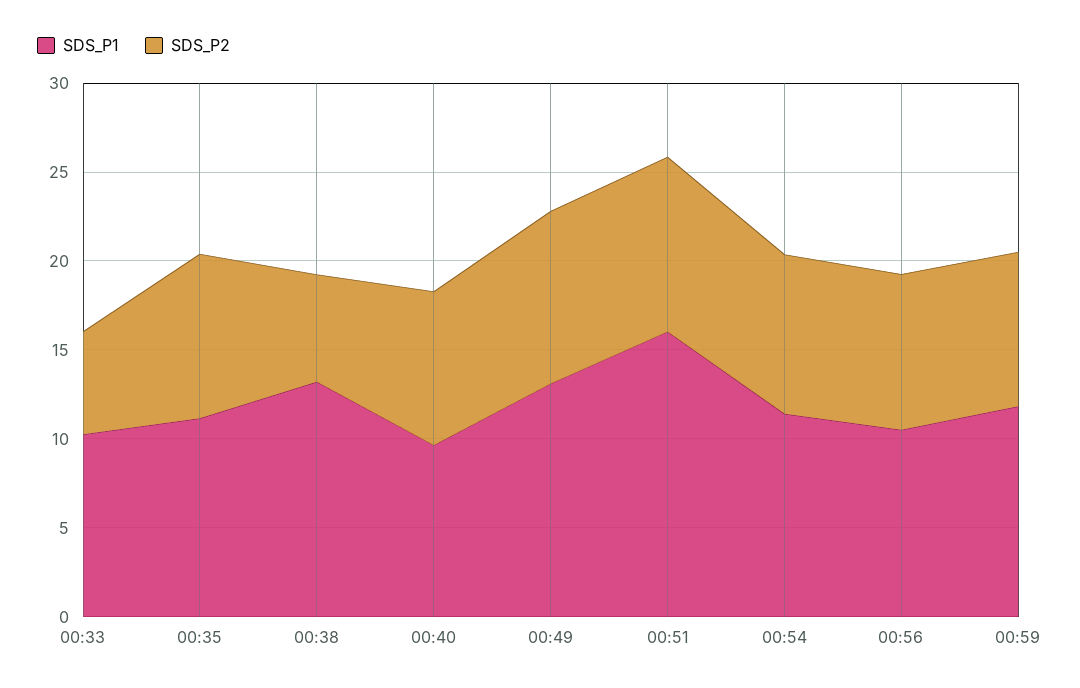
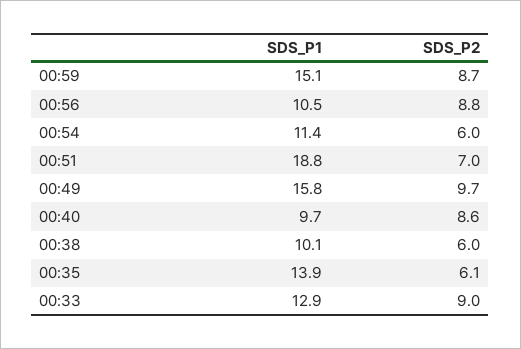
  {
    "SDS_P1": {
-     "00:33": 10,
+     "00:33": 12.9,
-     "00:35": 11,
+     "00:35": 13.9,
-     "00:38": 13,
+     "00:38": 10.1,
      "00:40": 9.7,
-     "00:49": 13,
+     "00:49": 15.8,
-     "00:51": 16,
+     "00:51": 18.8,
      "00:54": 11.4,
      "00:56": 10.5,
-     "00:59": 12
+     "00:59": 15.1
    },
    "SDS_P2": {
-     "00:33": 6,
+     "00:33": 9,
-     "00:35": 9,
+     "00:35": 6.1,
      "00:38": 6,
      "00:40": 8.6,
      "00:49": 9.7,
-     "00:51": 10,
+     "00:51": 7,
-     "00:54": 9,
+     "00:54": 6,
      "00:56": 8.8,
      "00:59": 8.7
    }
  }

